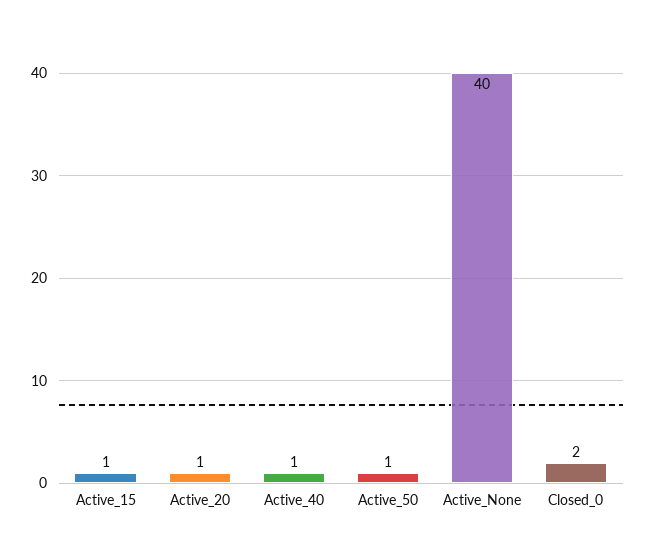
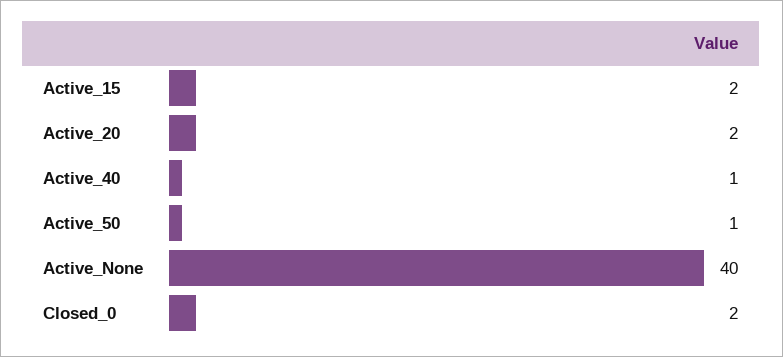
  {
-   "Active_15": 1,
+   "Active_15": 2,
-   "Active_20": 1,
+   "Active_20": 2,
    "Active_40": 1,
    "Active_50": 1,
    "Active_None": 40,
    "Closed_0": 2
  }

